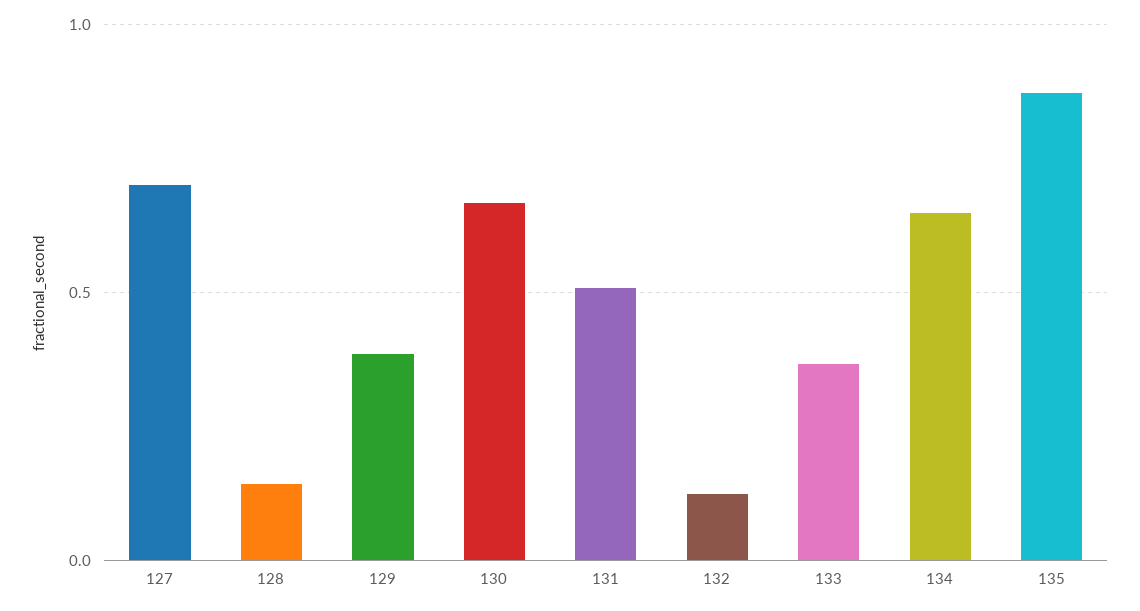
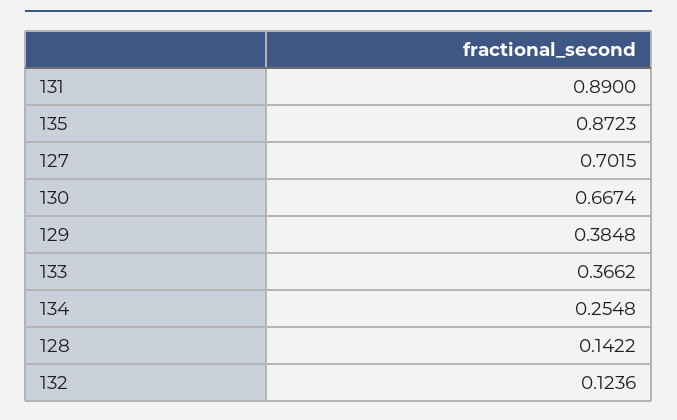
  {
    "127": 0.7015,
    "128": 0.1422,
    "129": 0.3848,
    "130": 0.6674,
-   "131": 0.5,
+   "131": 0.89,
    "132": 0.1236,
    "133": 0.3662,
-   "134": 0.65,
+   "134": 0.2548,
    "135": 0.8723
  }

